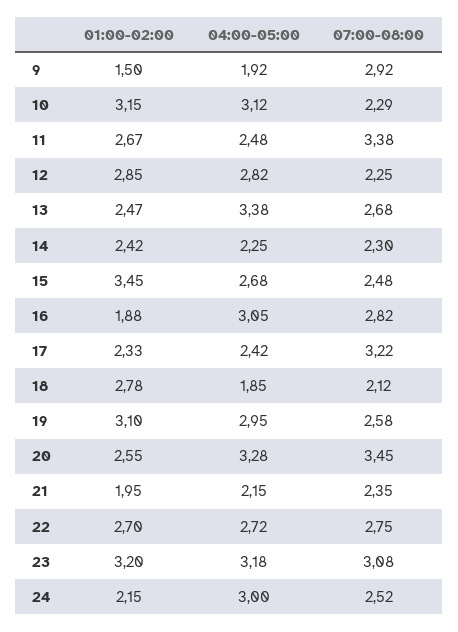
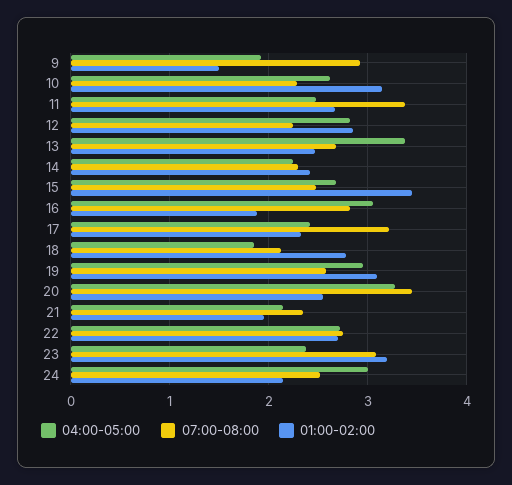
  {
    "01:00-02:00": {
      "9": 1.5,
      "10": 3.15,
      "11": 2.67,
      "12": 2.85,
      "13": 2.47,
      "14": 2.42,
      "15": 3.45,
      "16": 1.88,
      "17": 2.33,
      "18": 2.78,
      "19": 3.1,
      "20": 2.55,
      "21": 1.95,
      "22": 2.7,
      "23": 3.2,
      "24": 2.15
    },
    "04:00-05:00": {
      "9": 1.92,
-     "10": 3.12,
+     "10": 2.6,
      "11": 2.48,
      "12": 2.82,
      "13": 3.38,
      "14": 2.25,
      "15": 2.68,
      "16": 3.05,
      "17": 2.42,
      "18": 1.85,
      "19": 2.95,
      "20": 3.28,
      "21": 2.15,
      "22": 2.72,
-     "23": 3.18,
+     "23": 2.4,
      "24": 3
    },
    "07:00-08:00": {
      "9": 2.92,
      "10": 2.29,
      "11": 3.38,
      "12": 2.25,
      "13": 2.68,
      "14": 2.3,
      "15": 2.48,
      "16": 2.82,
      "17": 3.22,
      "18": 2.12,
      "19": 2.58,
      "20": 3.45,
      "21": 2.35,
      "22": 2.75,
      "23": 3.08,
      "24": 2.52
    }
  }

